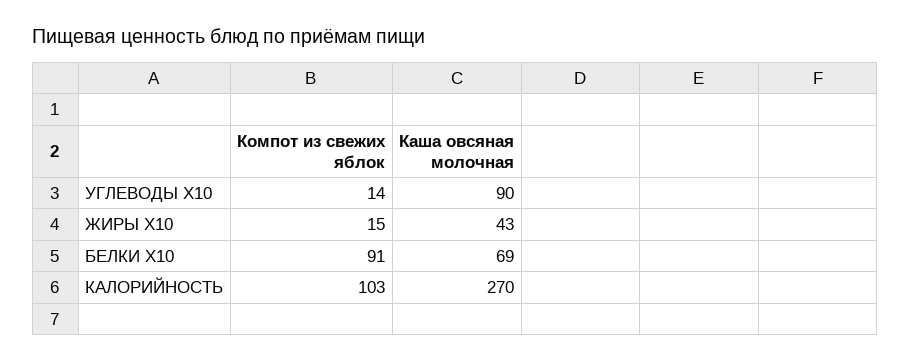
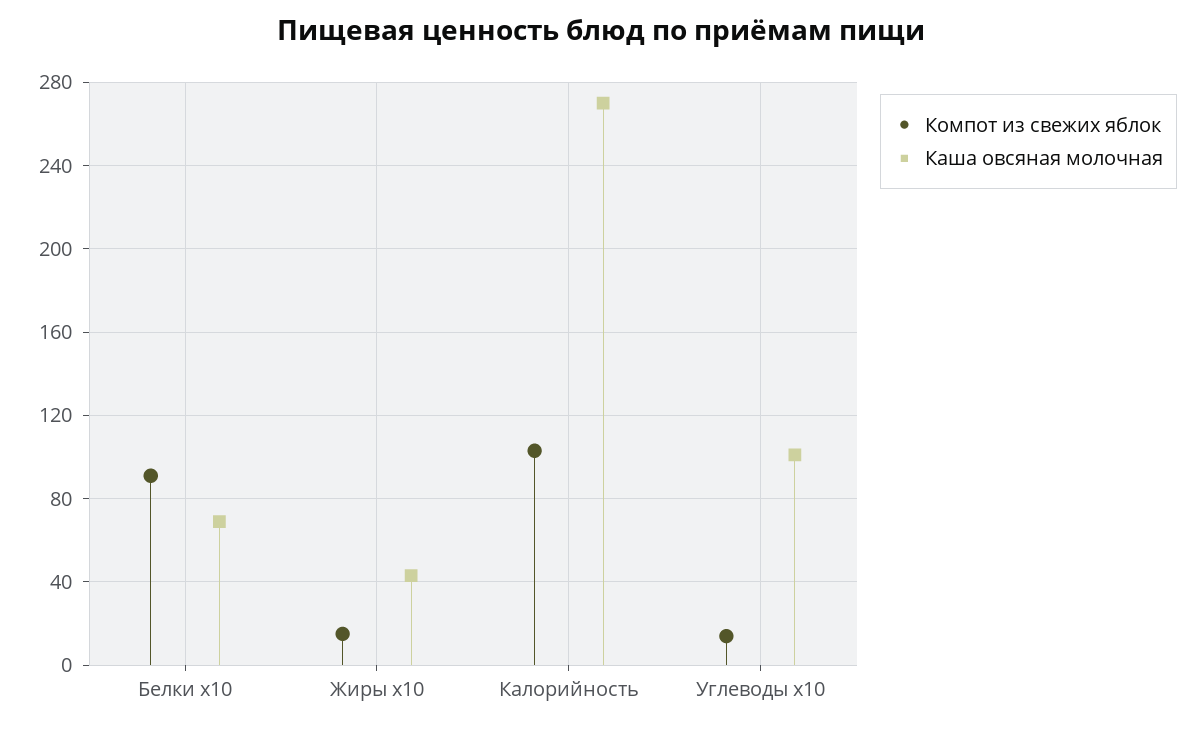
  {
    "Компот из свежих яблок": {
      "УГЛЕВОДЫ X10": 14,
      "ЖИРЫ X10": 15,
      "БЕЛКИ X10": 91,
      "КАЛОРИЙНОСТЬ": 103
    },
    "Каша овсяная молочная": {
-     "УГЛЕВОДЫ X10": 90,
+     "УГЛЕВОДЫ X10": 100,
      "ЖИРЫ X10": 43,
      "БЕЛКИ X10": 69,
      "КАЛОРИЙНОСТЬ": 270
    }
  }

